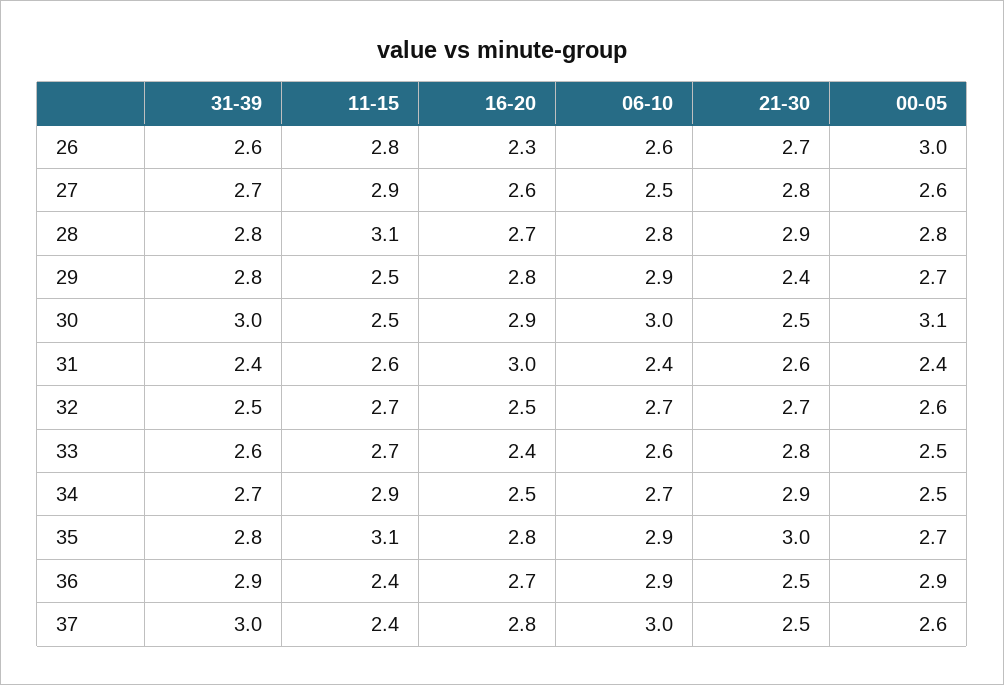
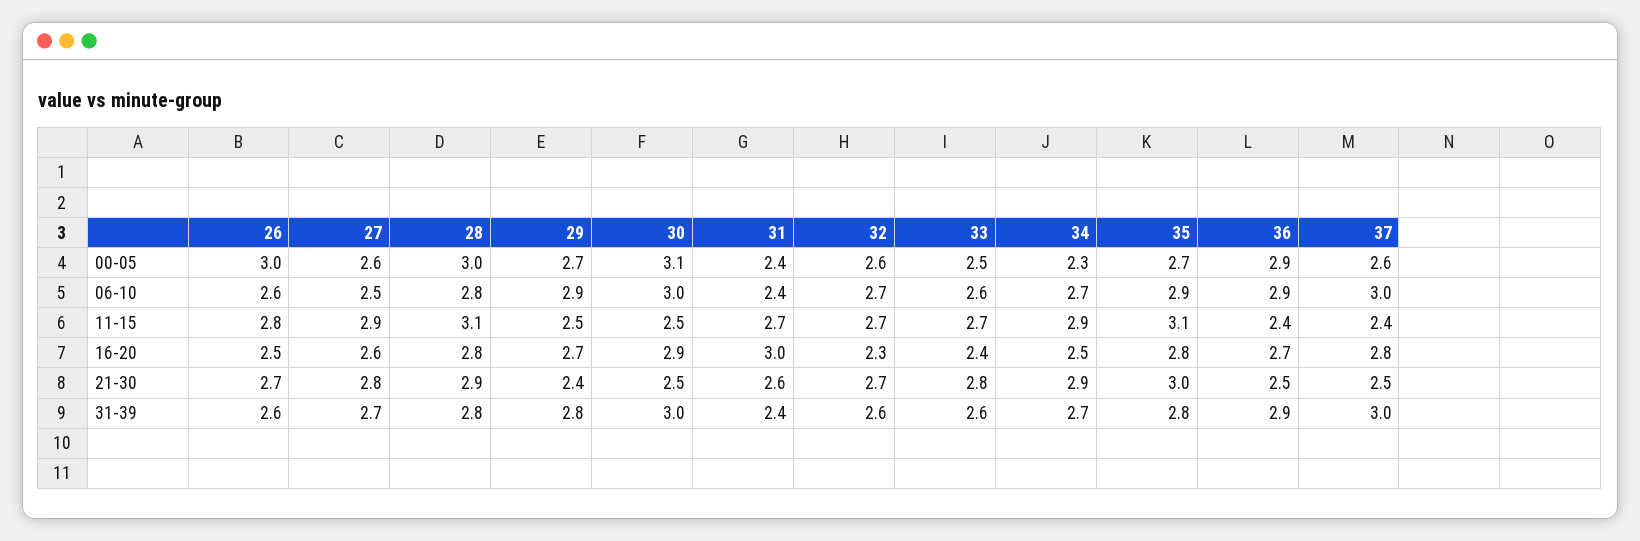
  {
    "31-39": {
      "26": 2.6,
      "27": 2.7,
      "28": 2.8,
      "29": 2.8,
      "30": 3,
      "31": 2.4,
-     "32": 2.5,
+     "32": 2.6,
      "33": 2.6,
      "34": 2.7,
      "35": 2.8,
      "36": 2.9,
      "37": 3
    },
    "11-15": {
      "26": 2.8,
      "27": 2.9,
      "28": 3.1,
      "29": 2.5,
      "30": 2.5,
-     "31": 2.6,
+     "31": 2.7,
      "32": 2.7,
      "33": 2.7,
      "34": 2.9,
      "35": 3.1,
      "36": 2.4,
      "37": 2.4
    },
    "16-20": {
-     "26": 2.3,
+     "26": 2.5,
      "27": 2.6,
-     "28": 2.7,
+     "28": 2.8,
-     "29": 2.8,
+     "29": 2.7,
      "30": 2.9,
      "31": 3,
-     "32": 2.5,
+     "32": 2.3,
      "33": 2.4,
      "34": 2.5,
      "35": 2.8,
      "36": 2.7,
      "37": 2.8
    },
    "06-10": {
      "26": 2.6,
      "27": 2.5,
      "28": 2.8,
      "29": 2.9,
      "30": 3,
      "31": 2.4,
      "32": 2.7,
      "33": 2.6,
      "34": 2.7,
      "35": 2.9,
      "36": 2.9,
      "37": 3
    },
    "21-30": {
      "26": 2.7,
      "27": 2.8,
      "28": 2.9,
      "29": 2.4,
      "30": 2.5,
      "31": 2.6,
      "32": 2.7,
      "33": 2.8,
      "34": 2.9,
      "35": 3,
      "36": 2.5,
      "37": 2.5
    },
    "00-05": {
      "26": 3,
      "27": 2.6,
-     "28": 2.8,
+     "28": 3,
      "29": 2.7,
      "30": 3.1,
      "31": 2.4,
      "32": 2.6,
      "33": 2.5,
-     "34": 2.5,
+     "34": 2.3,
      "35": 2.7,
      "36": 2.9,
      "37": 2.6
    }
  }

